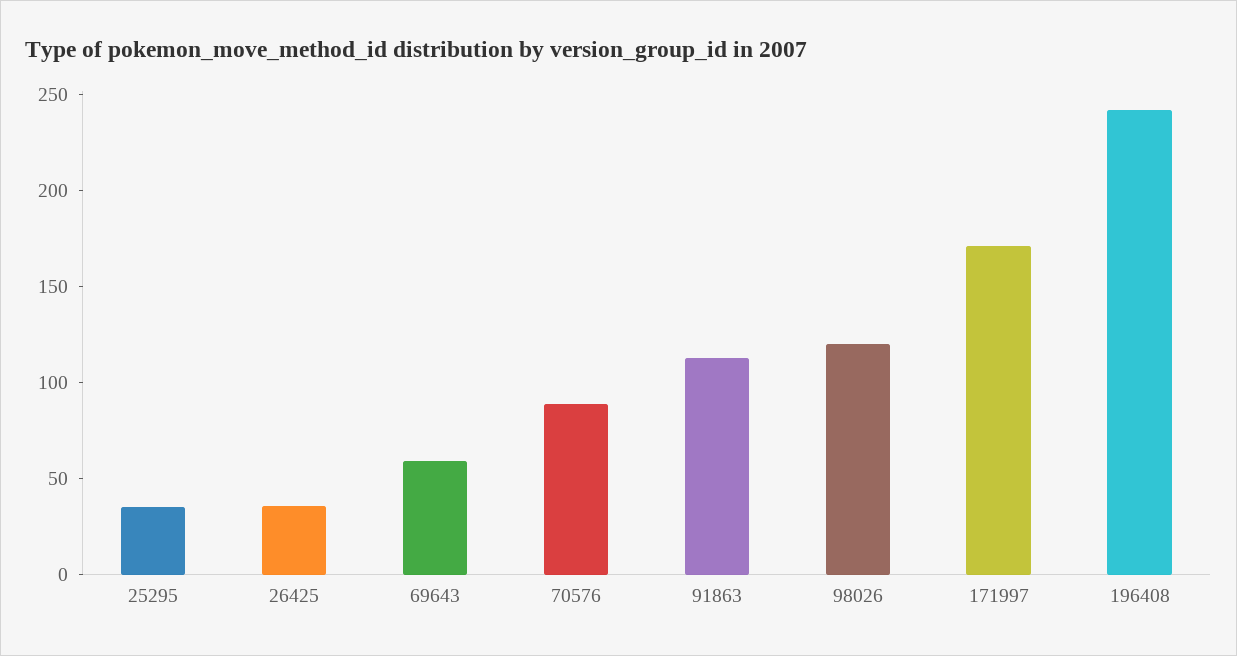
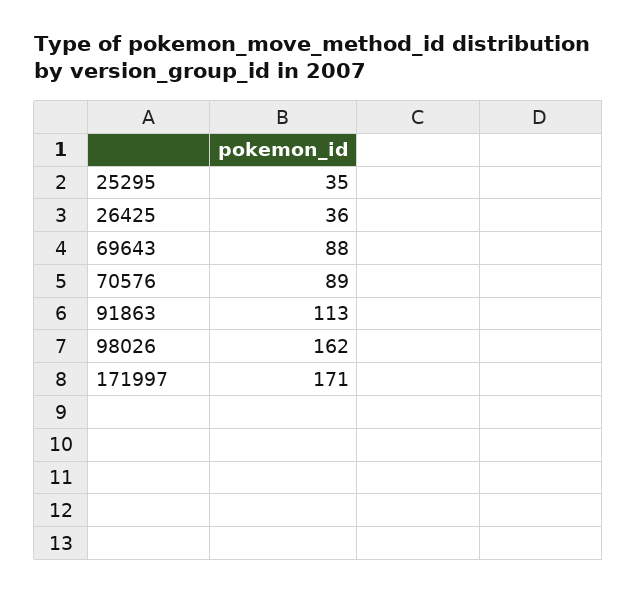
  {
    "25295": 35,
    "26425": 36,
-   "69643": 60,
+   "69643": 88,
    "70576": 89,
    "91863": 113,
-   "98026": 120,
+   "98026": 162,
-   "171997": 171,
+   "171997": 171
-   "196408": 240
  }

